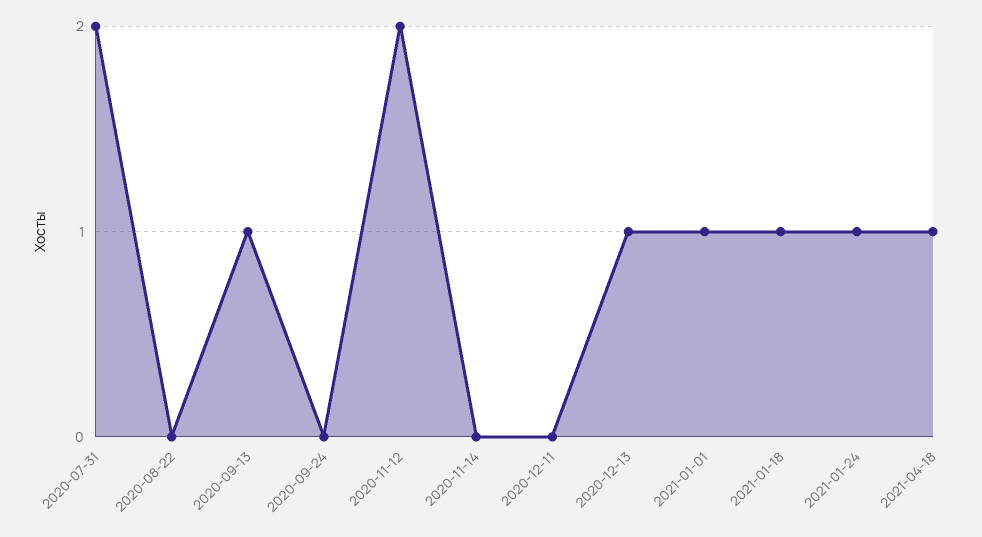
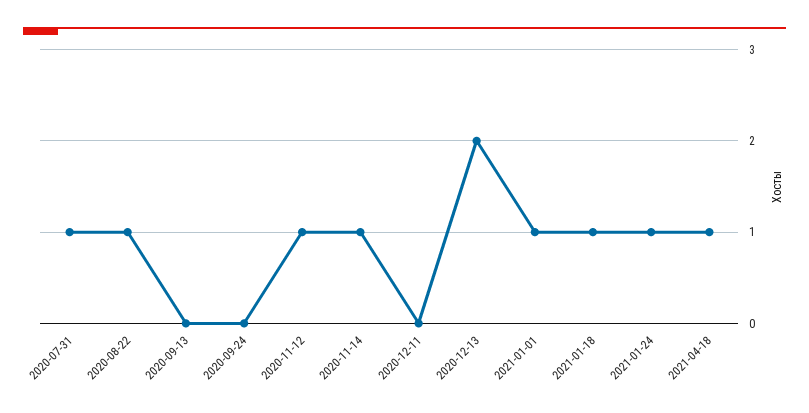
  {
-   "2020-07-31": 2,
+   "2020-07-31": 1,
-   "2020-08-22": 0,
+   "2020-08-22": 1,
-   "2020-09-13": 1,
+   "2020-09-13": 0,
    "2020-09-24": 0,
-   "2020-11-12": 2,
+   "2020-11-12": 1,
-   "2020-11-14": 0,
+   "2020-11-14": 1,
    "2020-12-11": 0,
-   "2020-12-13": 1,
+   "2020-12-13": 2,
    "2021-01-01": 1,
    "2021-01-18": 1,
    "2021-01-24": 1,
    "2021-04-18": 1
  }

